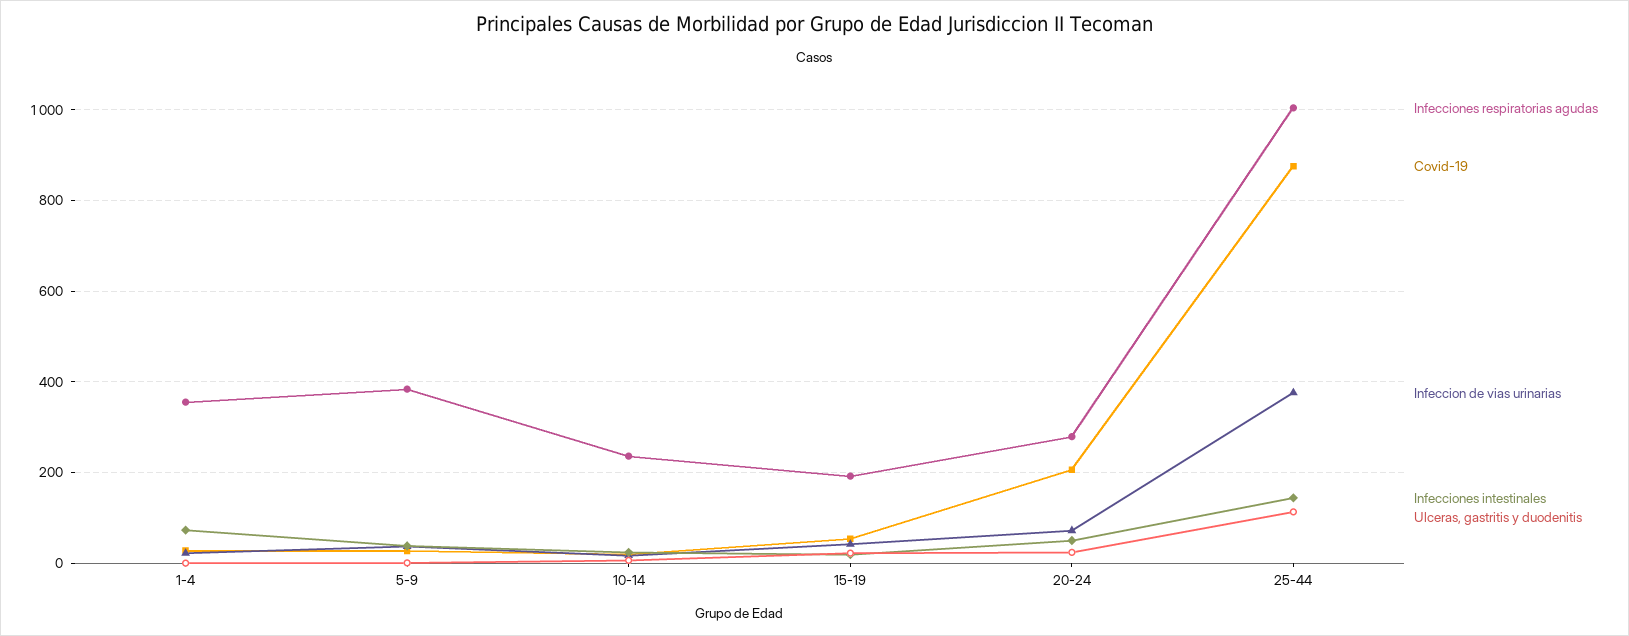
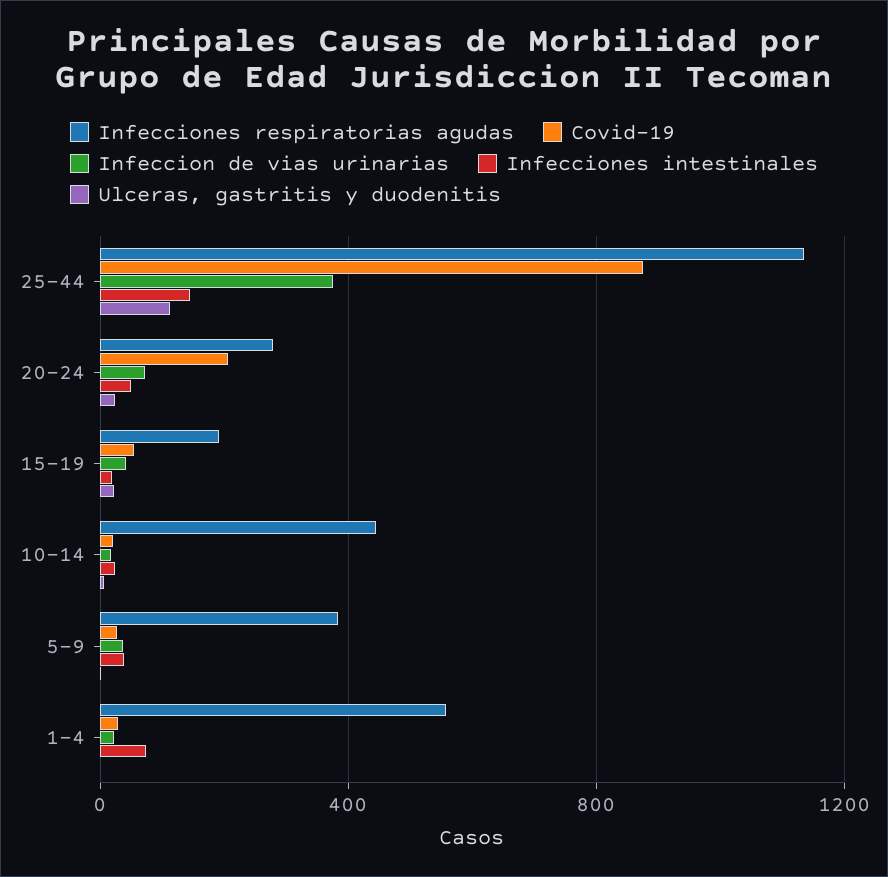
  {
    "Infecciones respiratorias agudas": {
-     "1-4": 360,
+     "1-4": 550,
      "5-9": 380,
-     "10-14": 240,
+     "10-14": 450,
      "15-19": 200,
      "20-24": 280,
-     "25-44": 1000
+     "25-44": 1150
    },
    "Covid-19": {
      "1-4": 20,
      "5-9": 20,
      "10-14": 20,
      "15-19": 60,
      "20-24": 200,
      "25-44": 880
    },
    "Infeccion de vias urinarias": {
      "1-4": 20,
      "5-9": 40,
      "10-14": 20,
      "15-19": 40,
      "20-24": 80,
      "25-44": 380
    },
    "Infecciones intestinales": {
      "1-4": 80,
      "5-9": 40,
      "10-14": 20,
      "15-19": 20,
      "20-24": 60,
      "25-44": 140
    },
    "Ulceras, gastritis y duodenitis": {
      "1-4": 0,
      "5-9": 0,
      "10-14": 0,
      "15-19": 20,
      "20-24": 20,
      "25-44": 120
    }
  }

